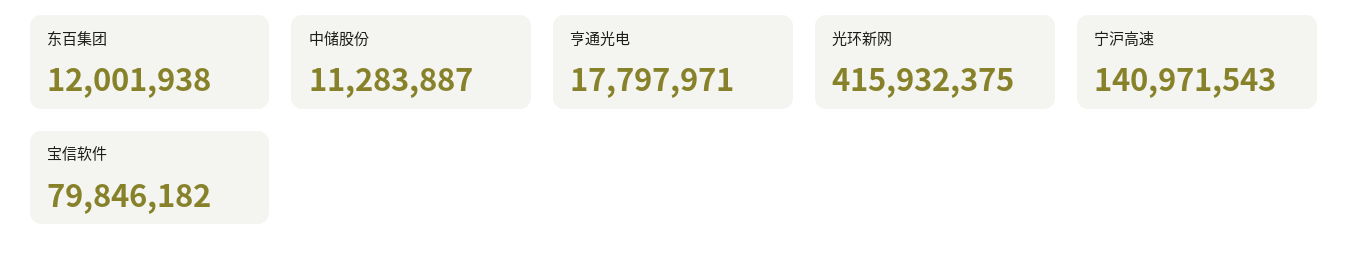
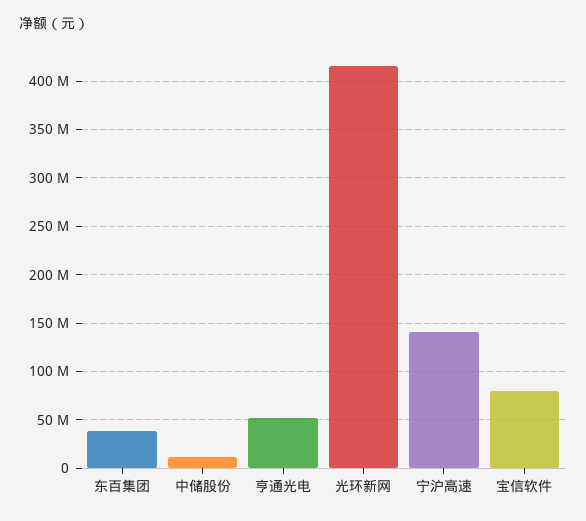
  {
-   "东百集团": 12001938,
+   "东百集团": 40000000,
    "中储股份": 11283887,
-   "亨通光电": 17797971,
+   "亨通光电": 50000000,
    "光环新网": 415932375,
    "宁沪高速": 140971543,
    "宝信软件": 79846182
  }

